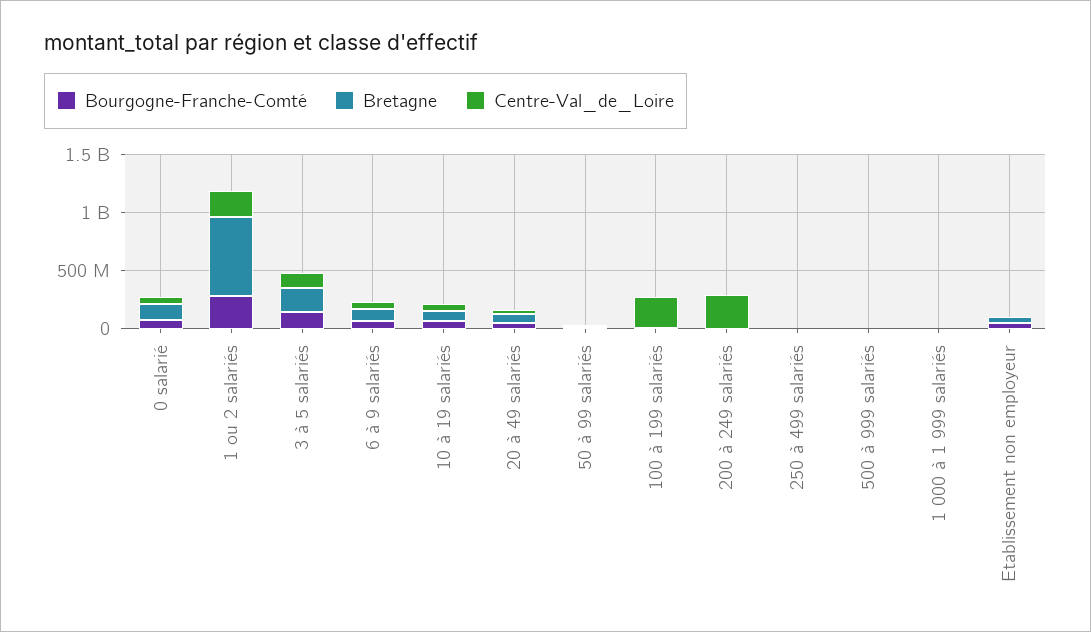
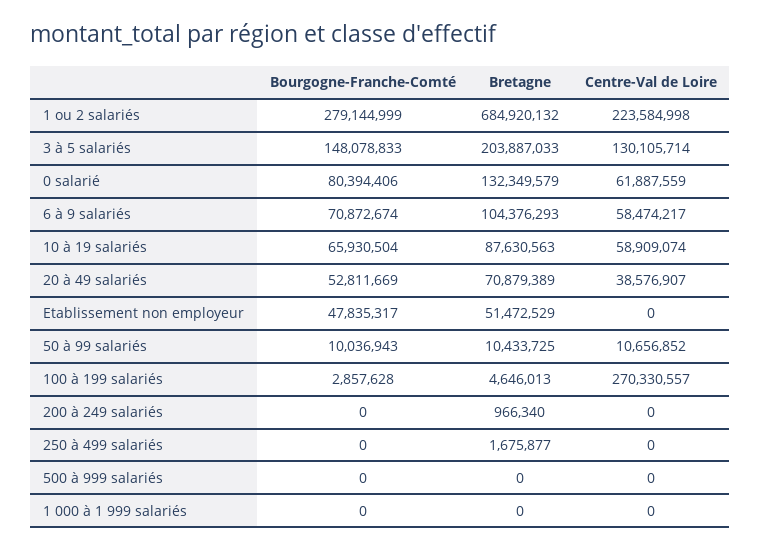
  {
    "Bourgogne-Franche-Comté": {
      "0 salarié": 80394406,
      "1 ou 2 salariés": 279144999,
      "3 à 5 salariés": 148078833,
      "6 à 9 salariés": 70872674,
      "10 à 19 salariés": 65930504,
      "20 à 49 salariés": 52811669,
      "50 à 99 salariés": 10036943,
      "100 à 199 salariés": 2857628,
      "200 à 249 salariés": 0,
      "250 à 499 salariés": 0,
      "500 à 999 salariés": 0,
      "1 000 à 1 999 salariés": 0,
      "Etablissement non employeur": 47835317
    },
    "Bretagne": {
      "0 salarié": 132349579,
      "1 ou 2 salariés": 684920132,
      "3 à 5 salariés": 203887033,
      "6 à 9 salariés": 104376293,
      "10 à 19 salariés": 87630563,
      "20 à 49 salariés": 70879389,
      "50 à 99 salariés": 10433725,
      "100 à 199 salariés": 4646013,
      "200 à 249 salariés": 966340,
      "250 à 499 salariés": 1675877,
      "500 à 999 salariés": 0,
      "1 000 à 1 999 salariés": 0,
      "Etablissement non employeur": 51472529
    },
    "Centre-Val_de_Loire": {
      "0 salarié": 61887559,
      "1 ou 2 salariés": 223584998,
      "3 à 5 salariés": 130105714,
      "6 à 9 salariés": 58474217,
      "10 à 19 salariés": 58909074,
      "20 à 49 salariés": 38576907,
      "50 à 99 salariés": 10656852,
      "100 à 199 salariés": 270330557,
-     "200 à 249 salariés": 300000000,
+     "200 à 249 salariés": 0,
      "250 à 499 salariés": 0,
      "500 à 999 salariés": 0,
      "1 000 à 1 999 salariés": 0,
      "Etablissement non employeur": 0
    }
  }

